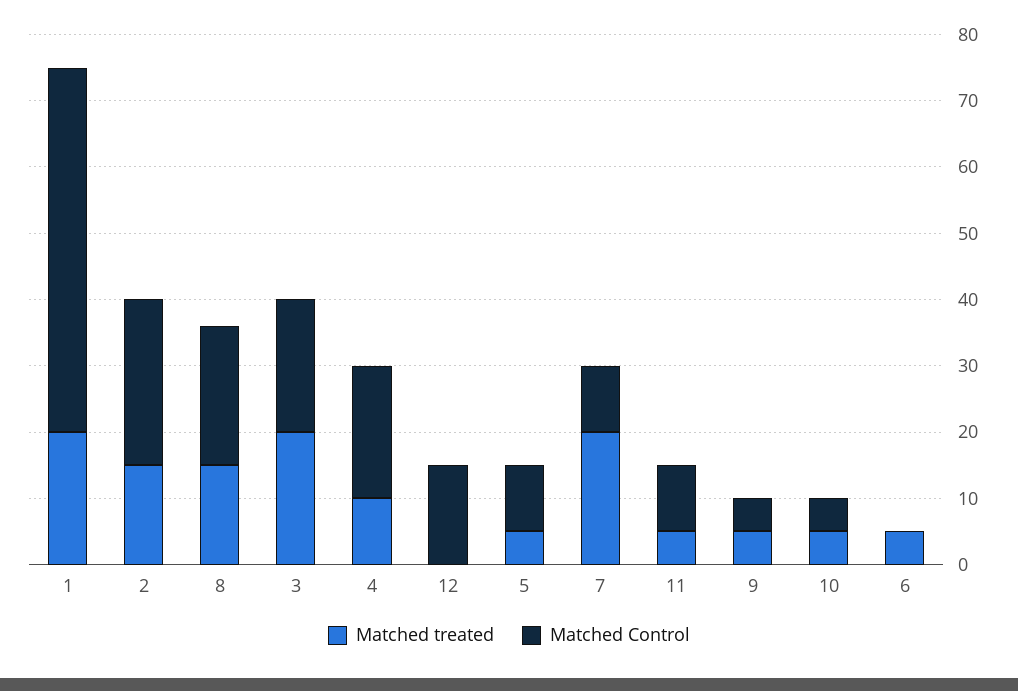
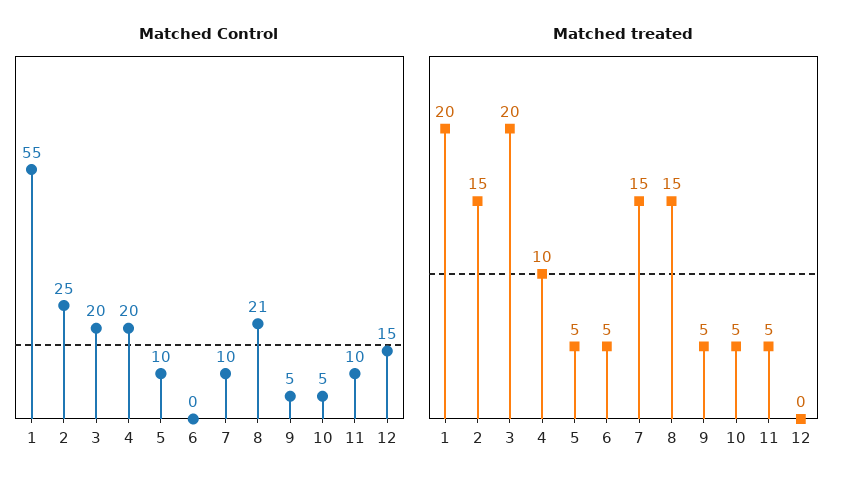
  {
    "Matched treated": {
      "1": 20,
      "2": 15,
      "8": 15,
      "3": 20,
      "4": 10,
      "12": 0,
      "5": 5,
-     "7": 20,
+     "7": 15,
      "11": 5,
      "9": 5,
      "10": 5,
      "6": 5
    },
    "Matched Control": {
      "1": 55,
      "2": 25,
      "8": 21,
      "3": 20,
      "4": 20,
      "12": 15,
      "5": 10,
      "7": 10,
      "11": 10,
      "9": 5,
      "10": 5,
      "6": 0
    }
  }

